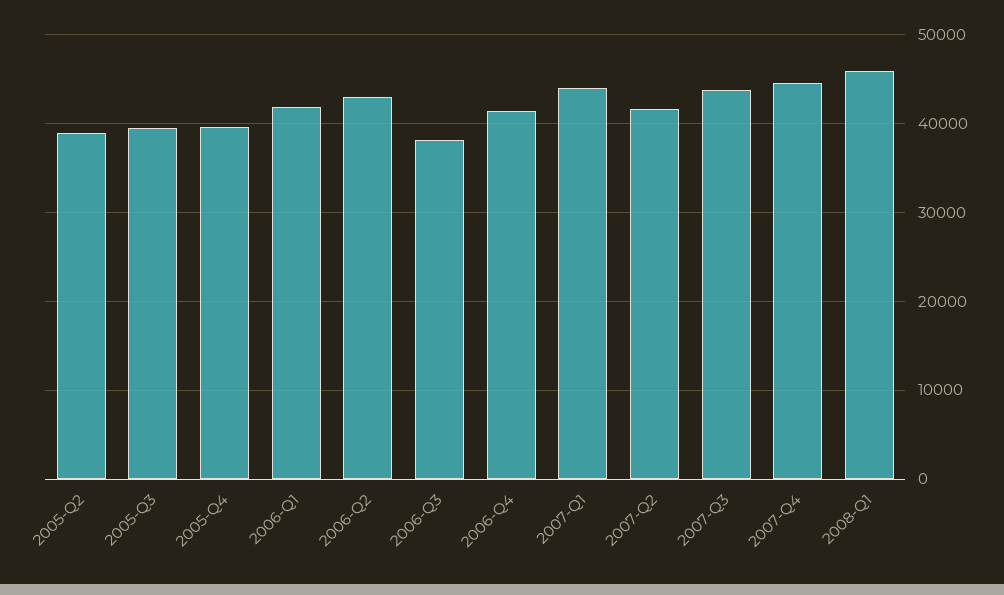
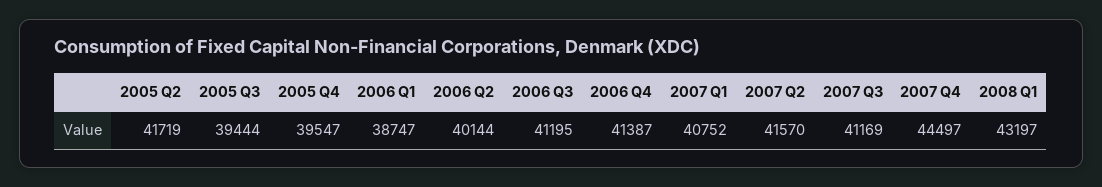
  {
-   "2005-Q2": 39000,
+   "2005-Q2": 41719,
    "2005-Q3": 39444,
    "2005-Q4": 39547,
-   "2006-Q1": 42000,
+   "2006-Q1": 38747,
-   "2006-Q2": 43000,
+   "2006-Q2": 40144,
-   "2006-Q3": 38000,
+   "2006-Q3": 41195,
    "2006-Q4": 41387,
-   "2007-Q1": 44000,
+   "2007-Q1": 40752,
    "2007-Q2": 41570,
-   "2007-Q3": 44000,
+   "2007-Q3": 41169,
    "2007-Q4": 44497,
-   "2008-Q1": 46000
+   "2008-Q1": 43197
  }

